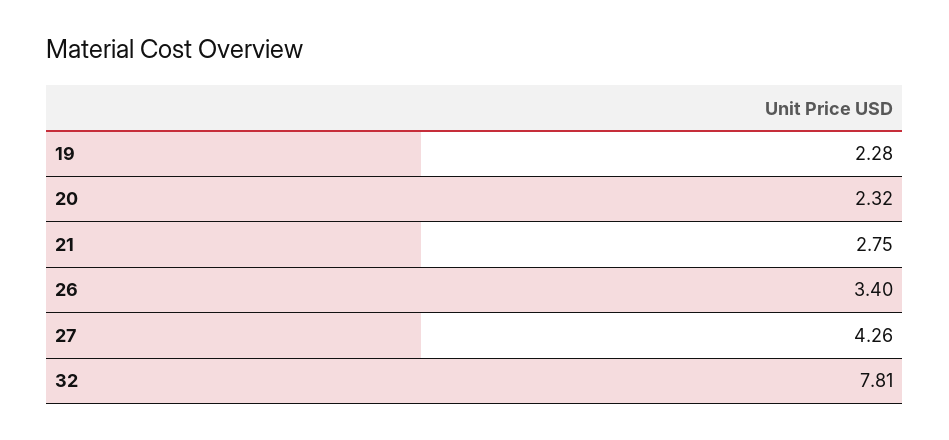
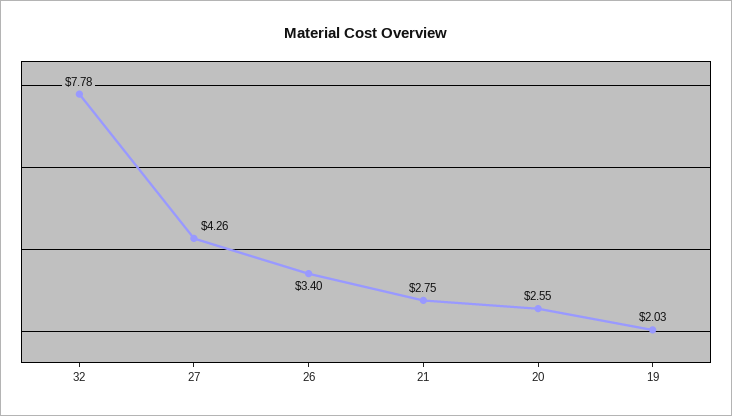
  {
-   "19": 2.28,
+   "19": 2.03,
-   "20": 2.32,
+   "20": 2.55,
    "21": 2.75,
    "26": 3.4,
    "27": 4.26,
-   "32": 7.81
+   "32": 7.78
  }

